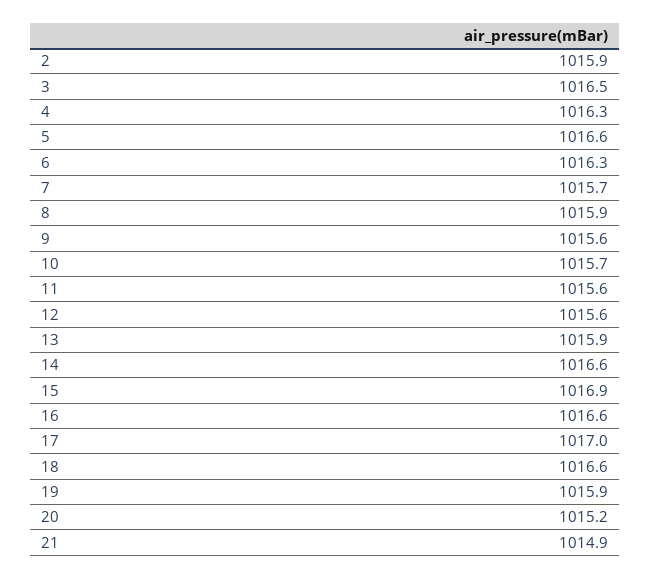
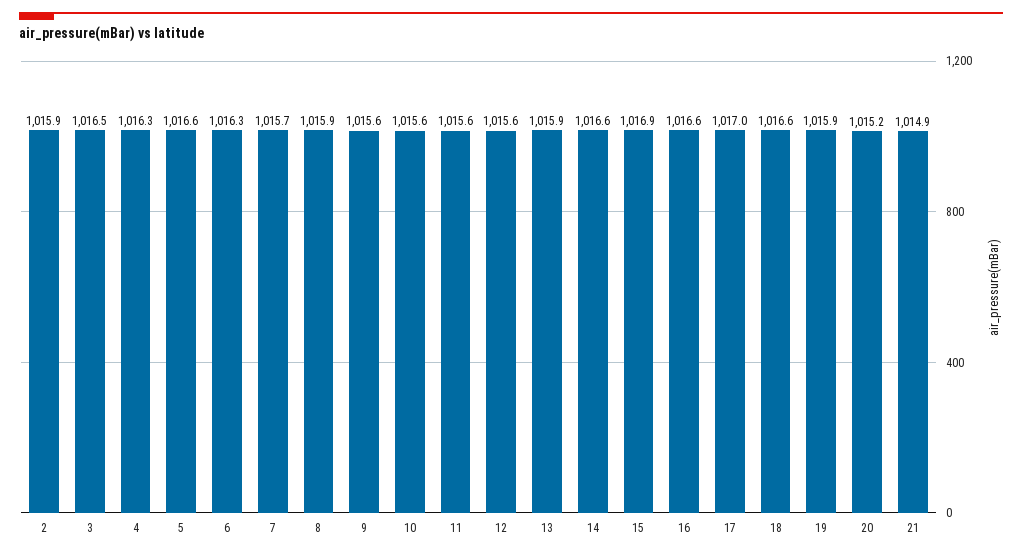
  {
    "2": 1015.9,
    "3": 1016.5,
    "4": 1016.3,
    "5": 1016.6,
    "6": 1016.3,
    "7": 1015.7,
    "8": 1015.9,
    "9": 1015.6,
-   "10": 1015.7,
+   "10": 1015.6,
    "11": 1015.6,
    "12": 1015.6,
    "13": 1015.9,
    "14": 1016.6,
    "15": 1016.9,
    "16": 1016.6,
    "17": 1017,
    "18": 1016.6,
    "19": 1015.9,
    "20": 1015.2,
    "21": 1014.9
  }

